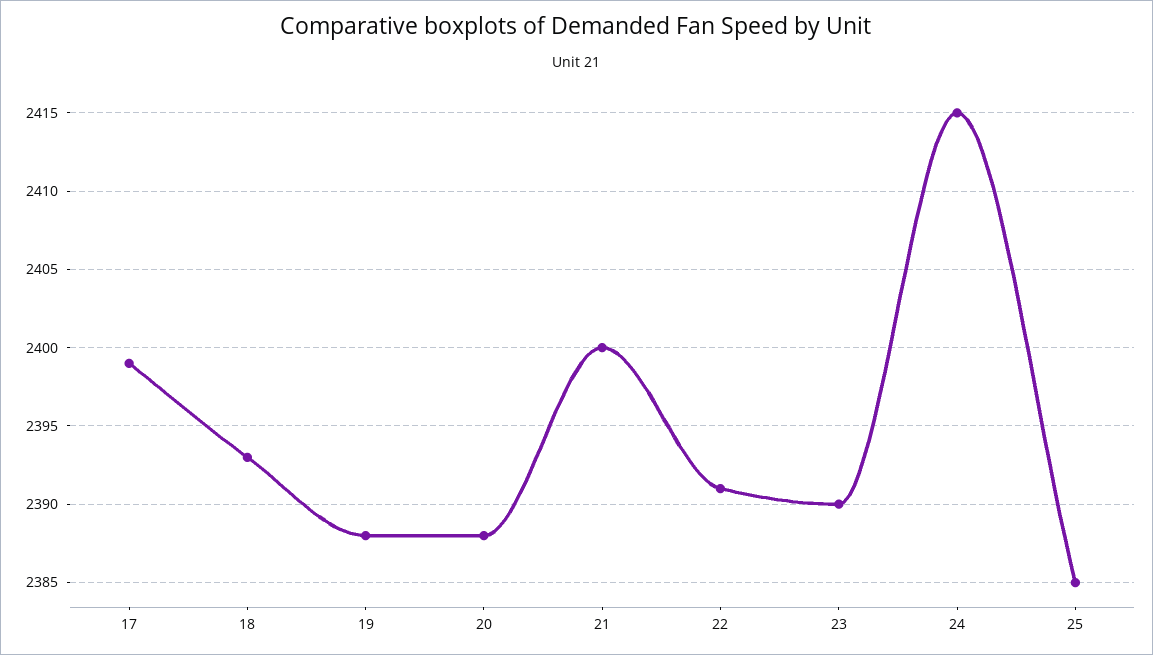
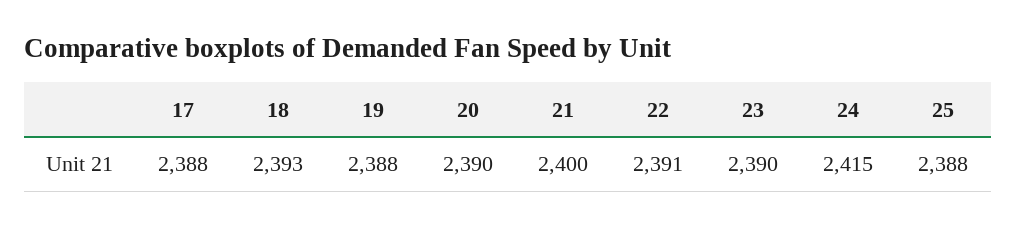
  {
-   "17": 2399,
+   "17": 2388,
    "18": 2393,
    "19": 2388,
-   "20": 2388,
+   "20": 2390,
    "21": 2400,
    "22": 2391,
    "23": 2390,
    "24": 2415,
-   "25": 2385
+   "25": 2388
  }

